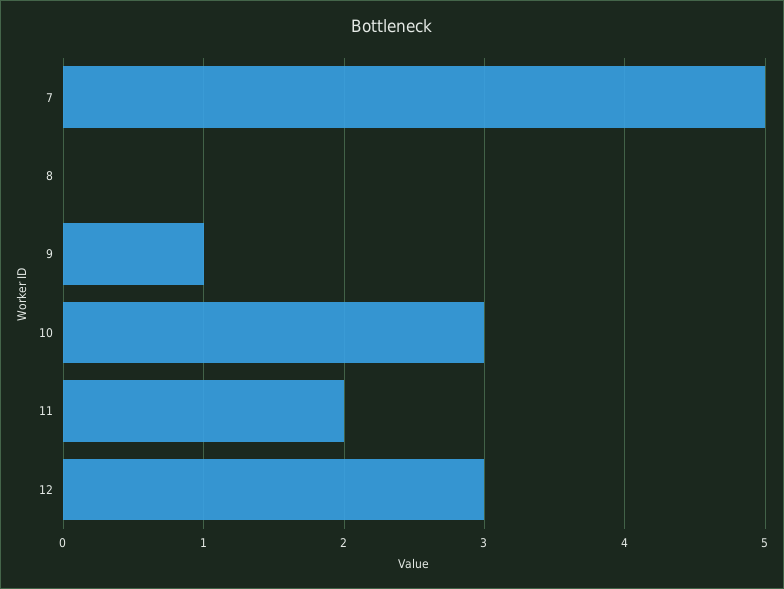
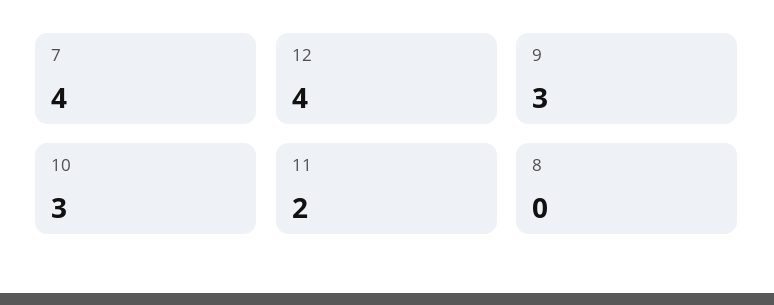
  {
-   "7": 5,
+   "7": 4,
    "8": 0,
-   "9": 1,
+   "9": 3,
    "10": 3,
    "11": 2,
-   "12": 3
+   "12": 4
  }

